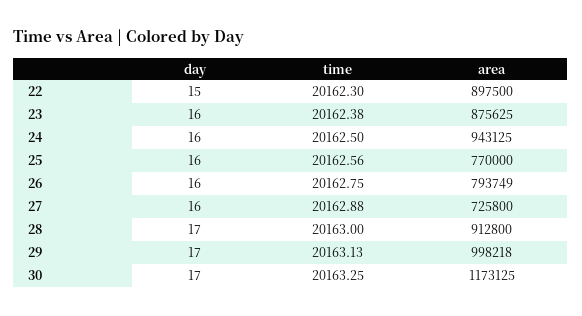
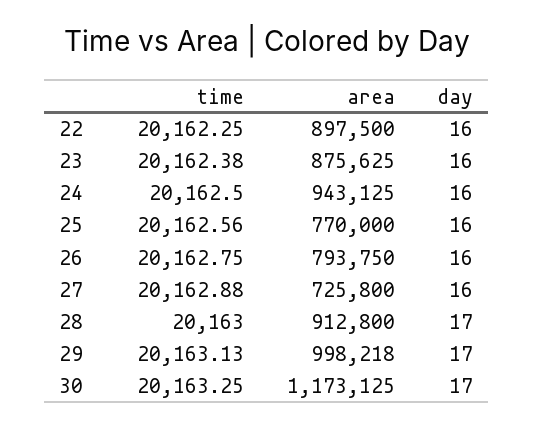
  {
    "day": {
-     "22": 15,
+     "22": 16,
      "23": 16,
      "24": 16,
      "25": 16,
      "26": 16,
      "27": 16,
      "28": 17,
      "29": 17,
      "30": 17
    },
    "time": {
-     "22": 20162.3,
+     "22": 20162.25,
      "23": 20162.38,
      "24": 20162.5,
      "25": 20162.56,
      "26": 20162.75,
      "27": 20162.88,
      "28": 20163,
      "29": 20163.13,
      "30": 20163.25
    },
    "area": {
      "22": 897500,
      "23": 875625,
      "24": 943125,
      "25": 770000,
-     "26": 793749,
+     "26": 793750,
      "27": 725800,
      "28": 912800,
      "29": 998218,
      "30": 1173125
    }
  }

